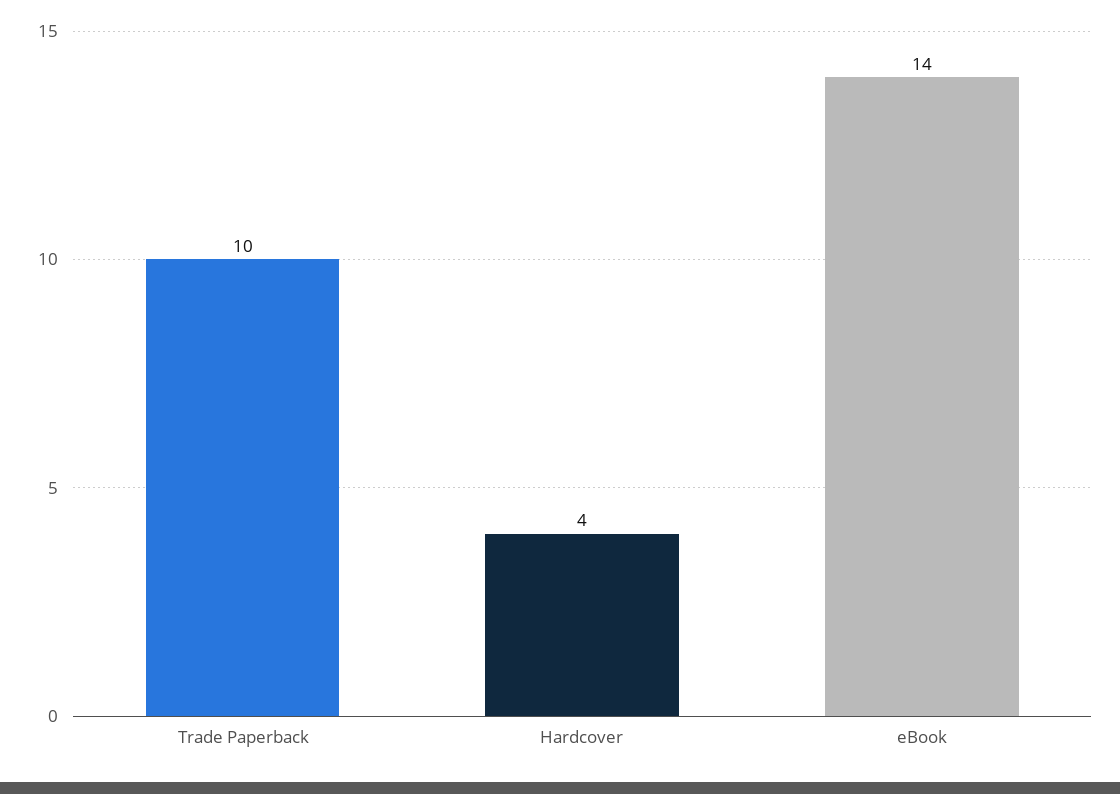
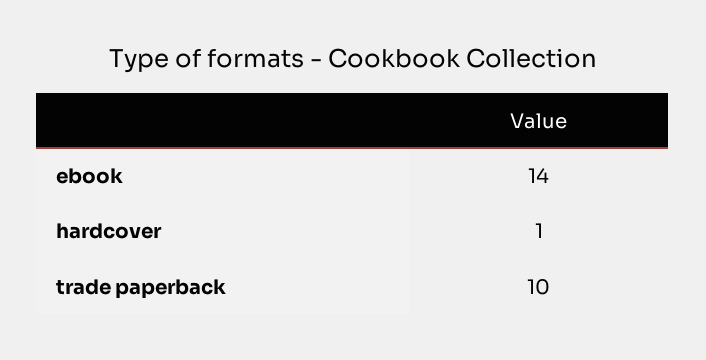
  {
    "Trade Paperback": 10,
-   "Hardcover": 4,
+   "Hardcover": 1,
    "eBook": 14
  }

